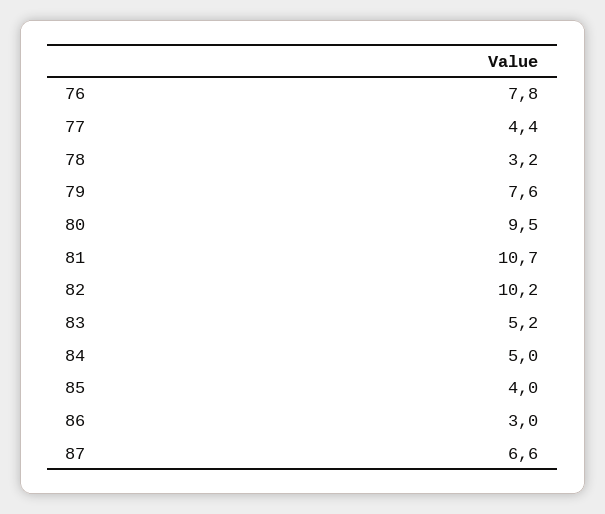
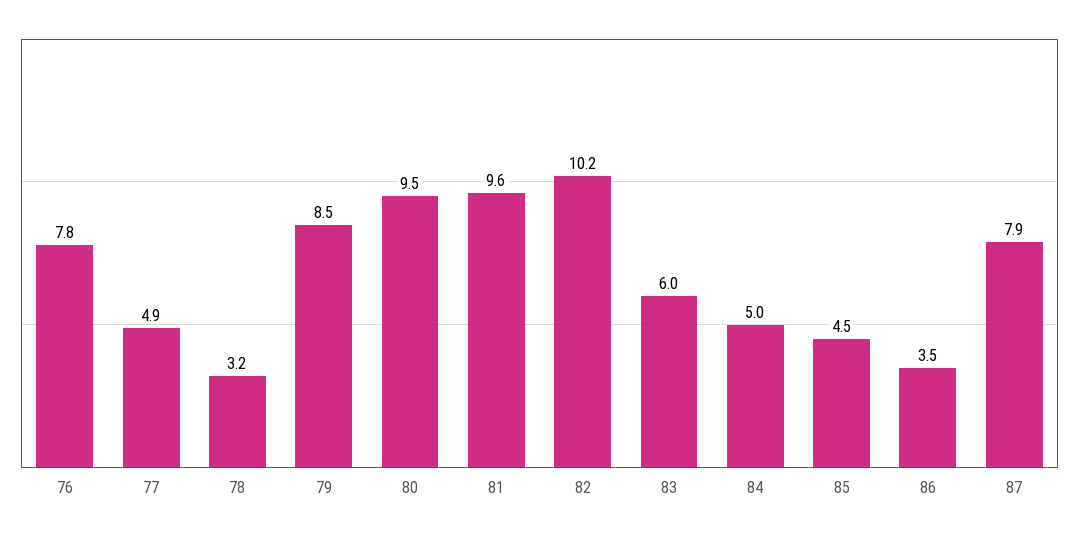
  {
    "76": 7.8,
-   "77": 4.4,
+   "77": 4.9,
    "78": 3.2,
-   "79": 7.6,
+   "79": 8.5,
    "80": 9.5,
-   "81": 10.7,
+   "81": 9.6,
    "82": 10.2,
-   "83": 5.2,
+   "83": 6,
    "84": 5,
-   "85": 4,
+   "85": 4.5,
-   "86": 3,
+   "86": 3.5,
-   "87": 6.6
+   "87": 7.9
  }

